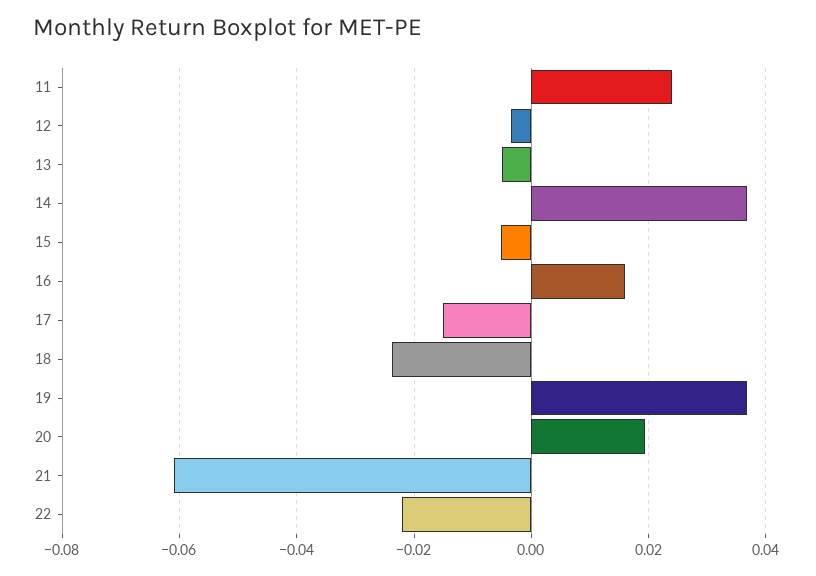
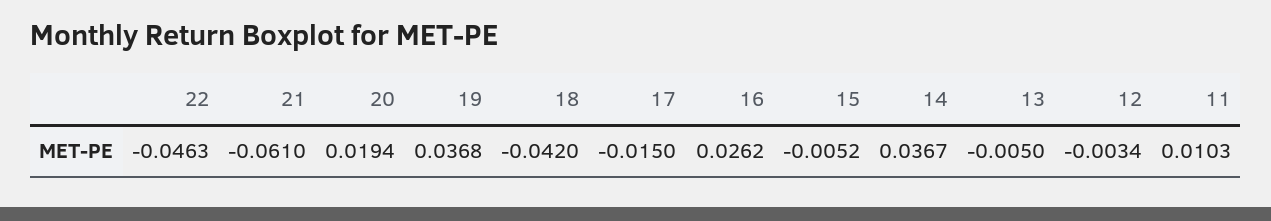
  {
-   "11": 0.024,
+   "11": 0.0103,
    "12": -0.0034,
    "13": -0.005,
    "14": 0.0367,
    "15": -0.0052,
-   "16": 0.016,
+   "16": 0.0262,
    "17": -0.015,
-   "18": -0.024,
+   "18": -0.042,
    "19": 0.0368,
    "20": 0.0194,
    "21": -0.061,
-   "22": -0.022
+   "22": -0.0463
  }

